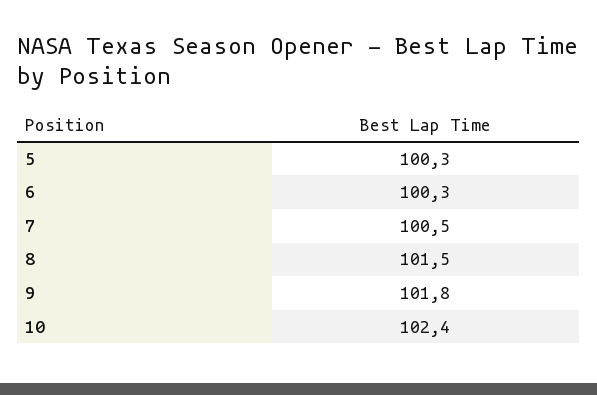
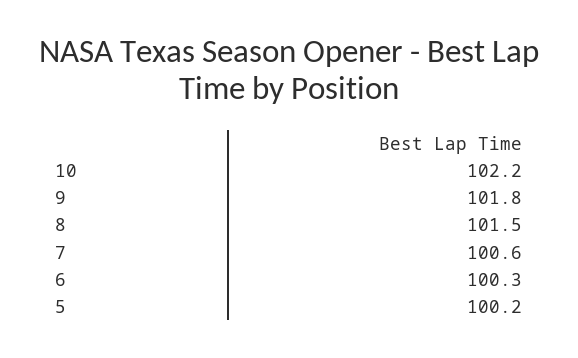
  {
-   "5": 100.3,
+   "5": 100.2,
    "6": 100.3,
-   "7": 100.5,
+   "7": 100.6,
    "8": 101.5,
    "9": 101.8,
-   "10": 102.4
+   "10": 102.2
  }

